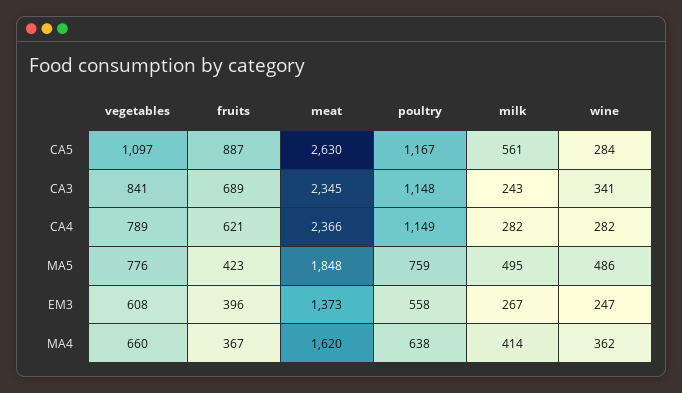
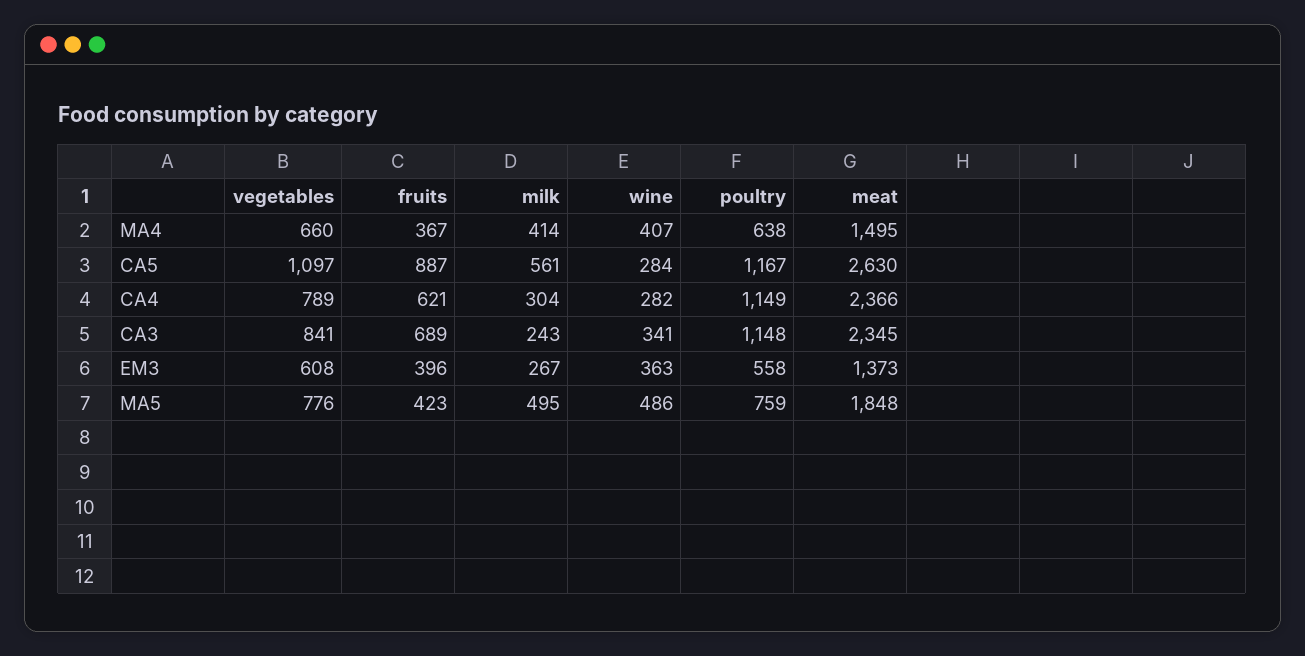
  {
    "vegetables": {
      "CA5": 1097,
      "CA3": 841,
      "CA4": 789,
      "MA5": 776,
      "EM3": 608,
      "MA4": 660
    },
    "fruits": {
      "CA5": 887,
      "CA3": 689,
      "CA4": 621,
      "MA5": 423,
      "EM3": 396,
      "MA4": 367
    },
    "meat": {
      "CA5": 2630,
      "CA3": 2345,
      "CA4": 2366,
      "MA5": 1848,
      "EM3": 1373,
-     "MA4": 1620
+     "MA4": 1495
    },
    "poultry": {
      "CA5": 1167,
      "CA3": 1148,
      "CA4": 1149,
      "MA5": 759,
      "EM3": 558,
      "MA4": 638
    },
    "milk": {
      "CA5": 561,
      "CA3": 243,
-     "CA4": 282,
+     "CA4": 304,
      "MA5": 495,
      "EM3": 267,
      "MA4": 414
    },
    "wine": {
      "CA5": 284,
      "CA3": 341,
      "CA4": 282,
      "MA5": 486,
-     "EM3": 247,
+     "EM3": 363,
-     "MA4": 362
+     "MA4": 407
    }
  }

